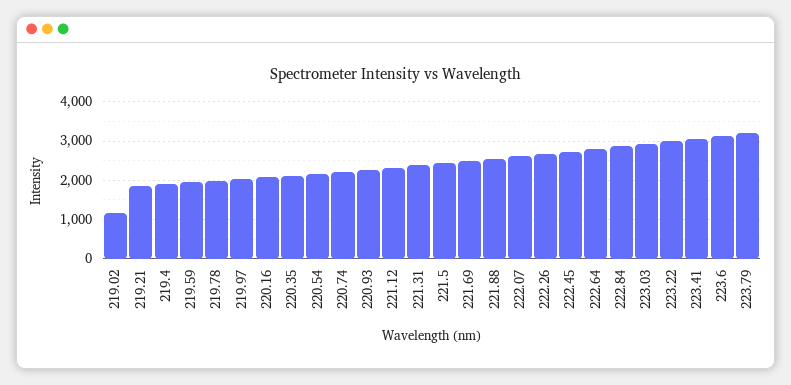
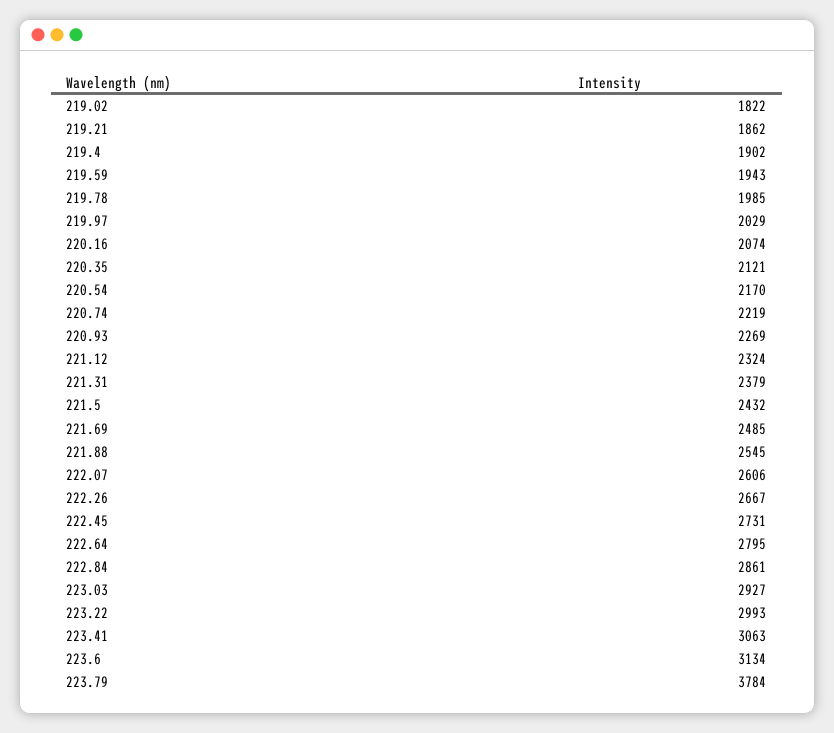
  {
-   "219.02": 1200,
+   "219.02": 1822,
    "219.21": 1862,
    "219.4": 1902,
    "219.59": 1943,
    "219.78": 1985,
    "219.97": 2029,
    "220.16": 2074,
    "220.35": 2121,
    "220.54": 2170,
    "220.74": 2219,
    "220.93": 2269,
    "221.12": 2324,
    "221.31": 2379,
    "221.5": 2432,
    "221.69": 2485,
    "221.88": 2545,
    "222.07": 2606,
    "222.26": 2667,
    "222.45": 2731,
    "222.64": 2795,
    "222.84": 2861,
    "223.03": 2927,
    "223.22": 2993,
    "223.41": 3063,
    "223.6": 3134,
-   "223.79": 3200
+   "223.79": 3784
  }

